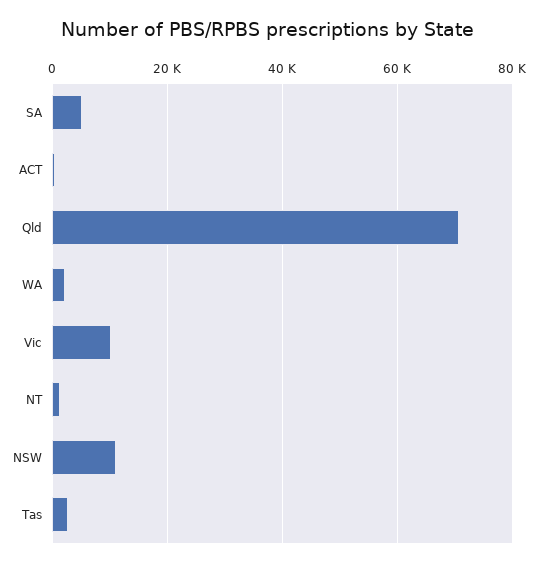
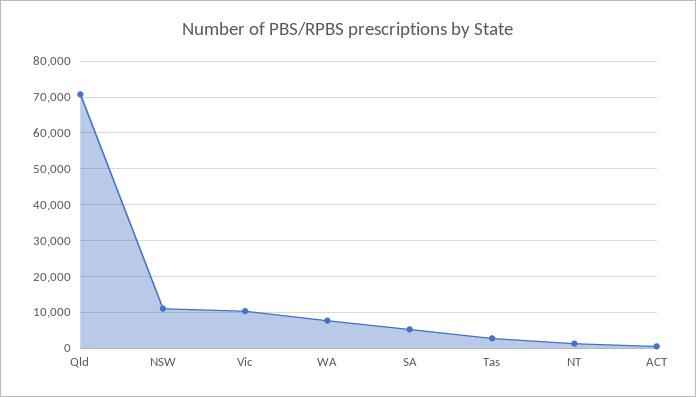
  {
    "SA": 6000,
    "ACT": 0,
    "Qld": 70000,
-   "WA": 2000,
+   "WA": 8000,
    "Vic": 10000,
    "NT": 2000,
    "NSW": 12000,
    "Tas": 2000
  }

